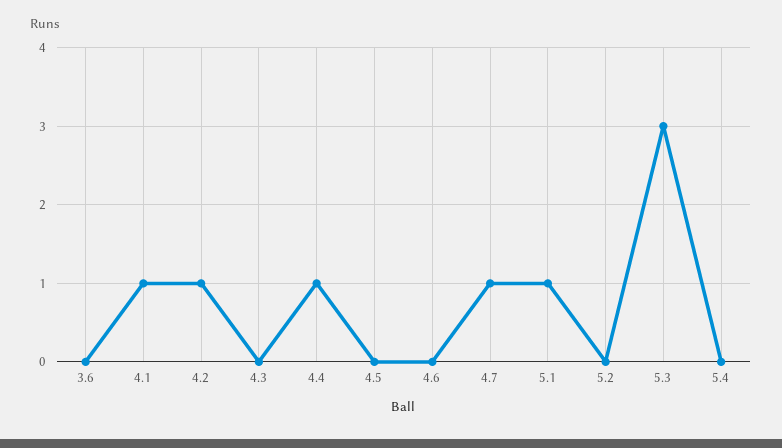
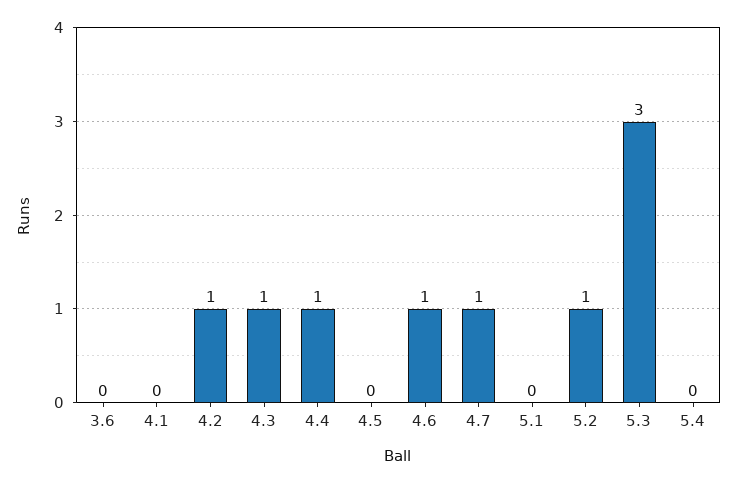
  {
    "3.6": 0,
-   "4.1": 1,
+   "4.1": 0,
    "4.2": 1,
-   "4.3": 0,
+   "4.3": 1,
    "4.4": 1,
    "4.5": 0,
-   "4.6": 0,
+   "4.6": 1,
    "4.7": 1,
-   "5.1": 1,
+   "5.1": 0,
-   "5.2": 0,
+   "5.2": 1,
    "5.3": 3,
    "5.4": 0
  }

